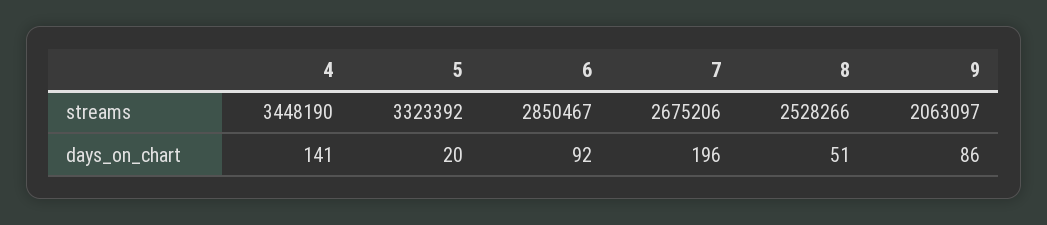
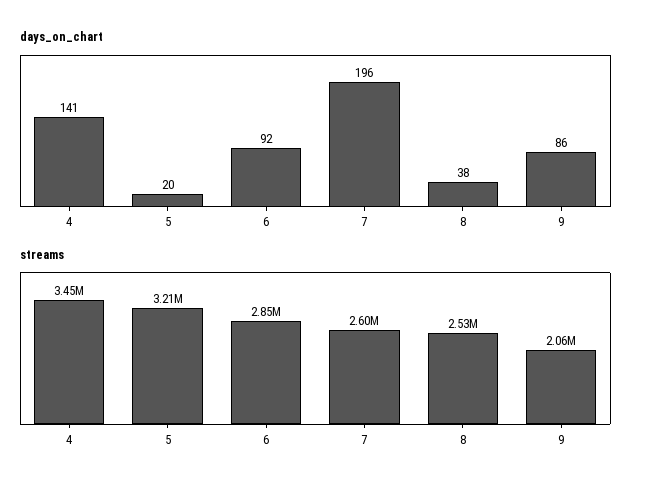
  {
    "streams": {
      "4": 3448190,
-     "5": 3323392,
+     "5": 3210000,
      "6": 2850467,
-     "7": 2675206,
+     "7": 2600000,
      "8": 2528266,
      "9": 2063097
    },
    "days_on_chart": {
      "4": 141,
      "5": 20,
      "6": 92,
      "7": 196,
-     "8": 51,
+     "8": 38,
      "9": 86
    }
  }

